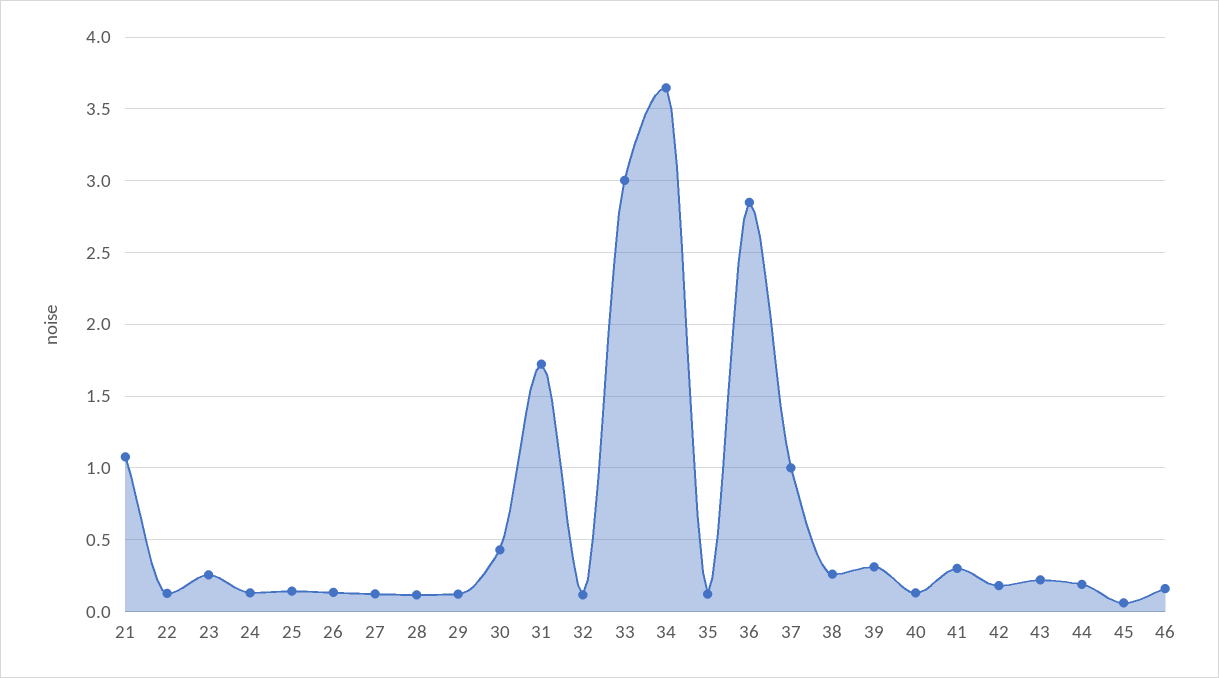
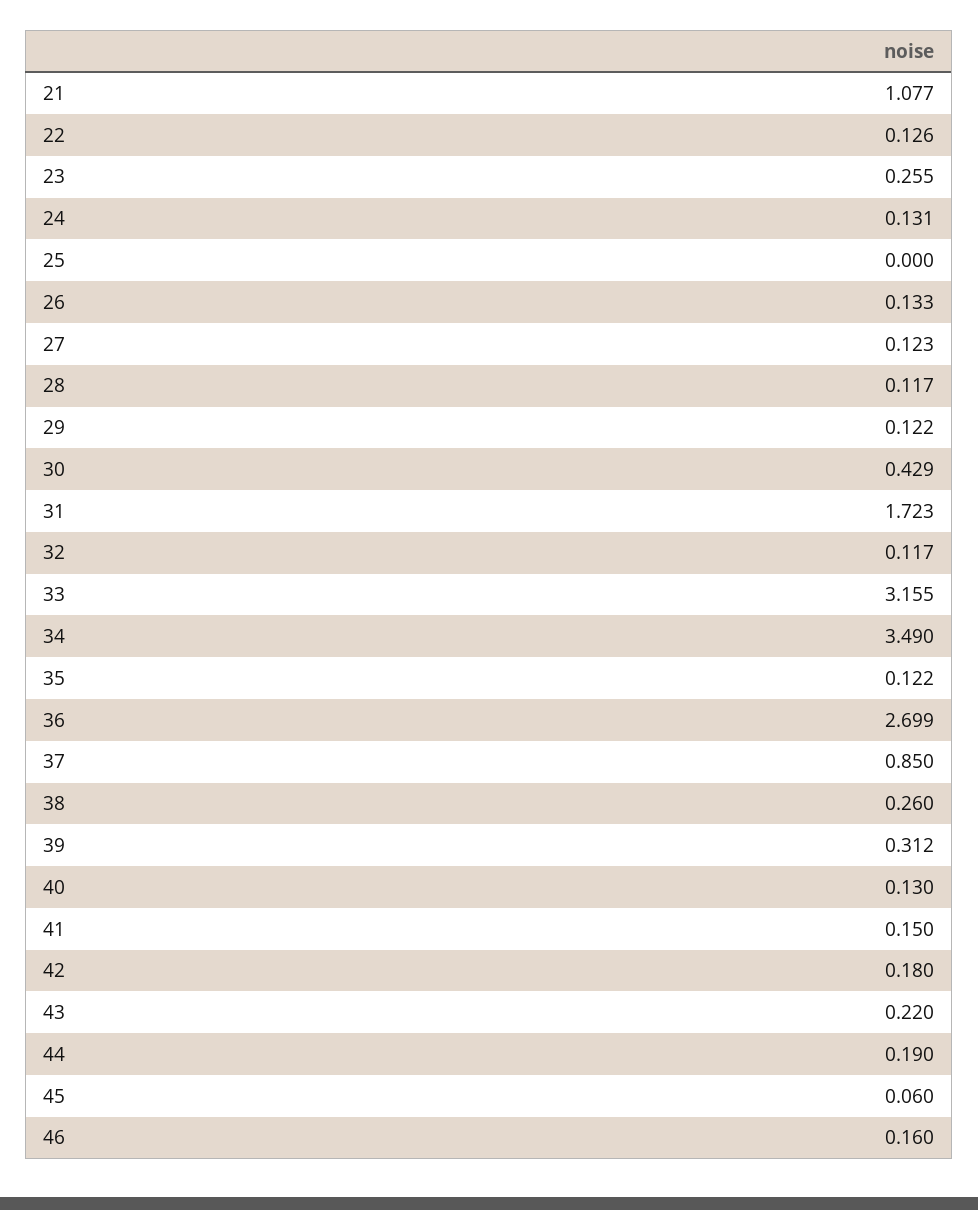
  {
    "21": 1.077,
    "22": 0.126,
    "23": 0.255,
    "24": 0.131,
-   "25": 0.15,
+   "25": 0,
    "26": 0.133,
    "27": 0.123,
    "28": 0.117,
    "29": 0.122,
    "30": 0.429,
    "31": 1.723,
    "32": 0.117,
-   "33": 3,
+   "33": 3.155,
-   "34": 3.65,
+   "34": 3.49,
    "35": 0.122,
-   "36": 2.85,
+   "36": 2.699,
-   "37": 1,
+   "37": 0.85,
    "38": 0.26,
    "39": 0.312,
    "40": 0.13,
-   "41": 0.3,
+   "41": 0.15,
    "42": 0.18,
    "43": 0.22,
    "44": 0.19,
    "45": 0.06,
    "46": 0.16
  }

